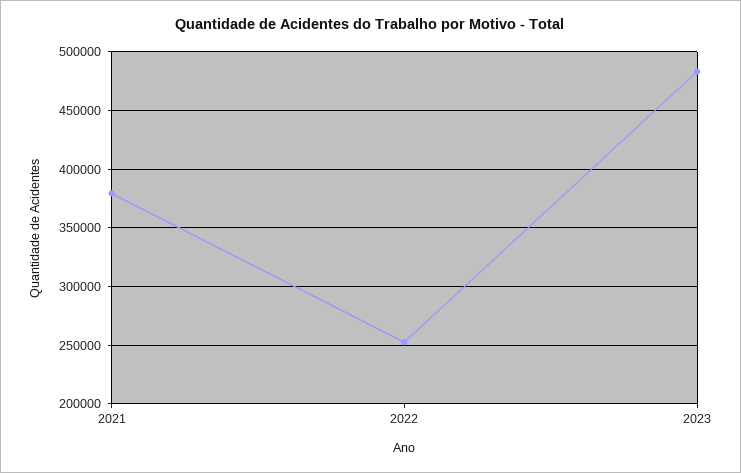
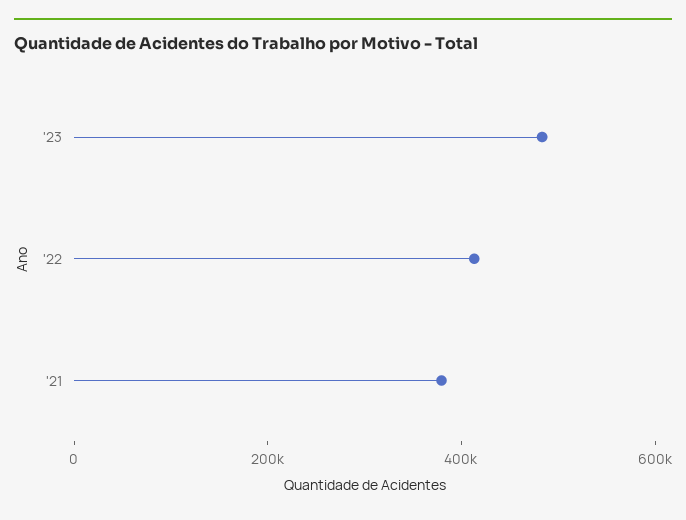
  {
    "2021": 380000,
-   "2022": 250000,
+   "2022": 400000,
    "2023": 480000
  }

